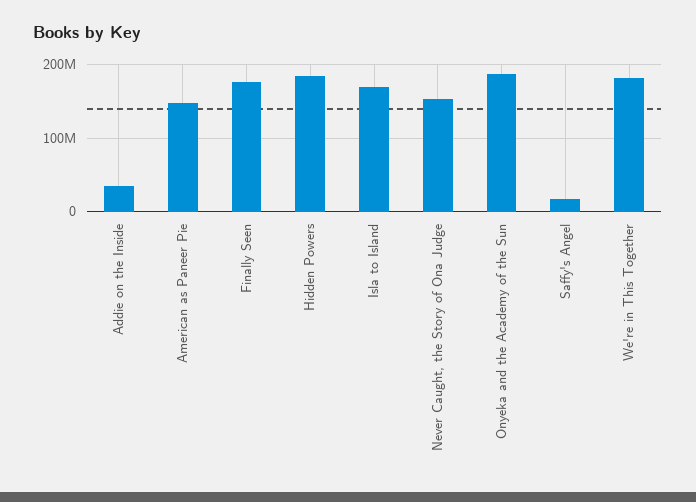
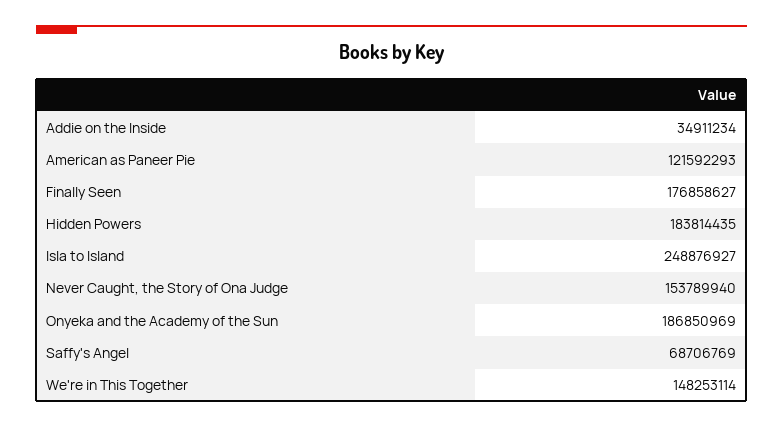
  {
    "Addie on the Inside": 34911234,
-   "American as Paneer Pie": 150000000,
+   "American as Paneer Pie": 121592293,
    "Finally Seen": 176858627,
    "Hidden Powers": 183814435,
-   "Isla to Island": 170000000,
+   "Isla to Island": 248876927,
    "Never Caught, the Story of Ona Judge": 153789940,
    "Onyeka and the Academy of the Sun": 186850969,
-   "Saffy's Angel": 20000000,
+   "Saffy's Angel": 68706769,
-   "We're in This Together": 180000000
+   "We're in This Together": 148253114
  }

